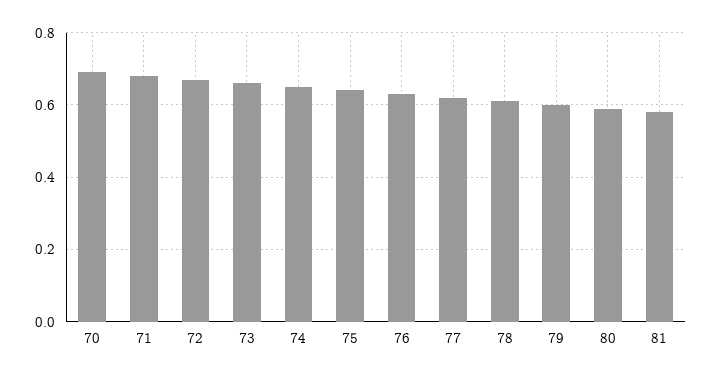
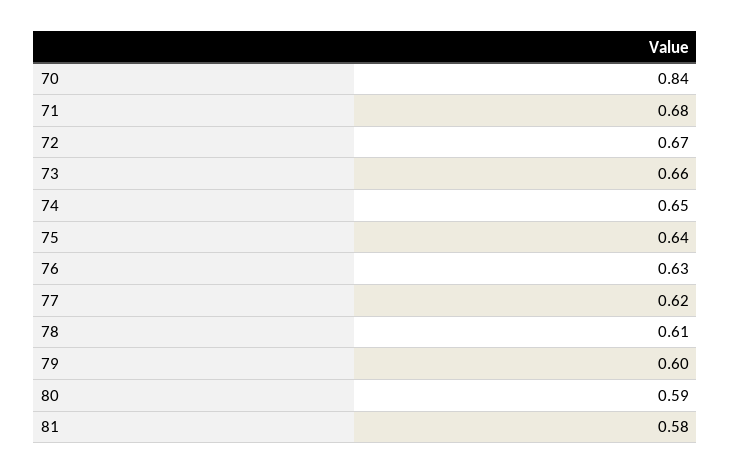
  {
-   "70": 0.7,
+   "70": 0.84,
    "71": 0.68,
    "72": 0.67,
    "73": 0.66,
    "74": 0.65,
    "75": 0.64,
    "76": 0.63,
    "77": 0.62,
    "78": 0.61,
    "79": 0.6,
    "80": 0.59,
    "81": 0.58
  }

